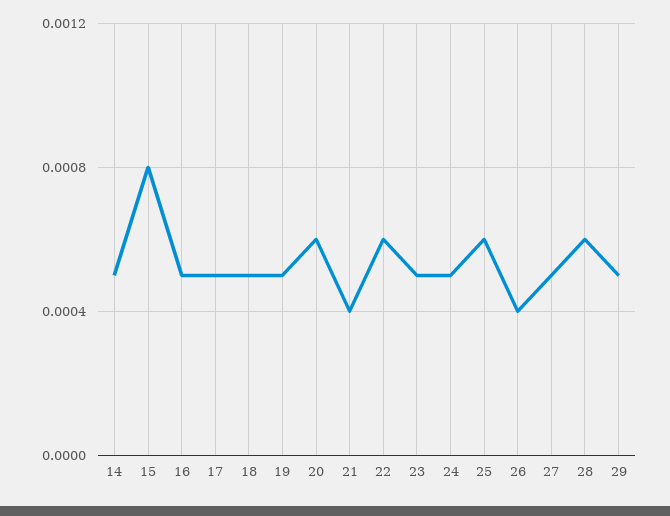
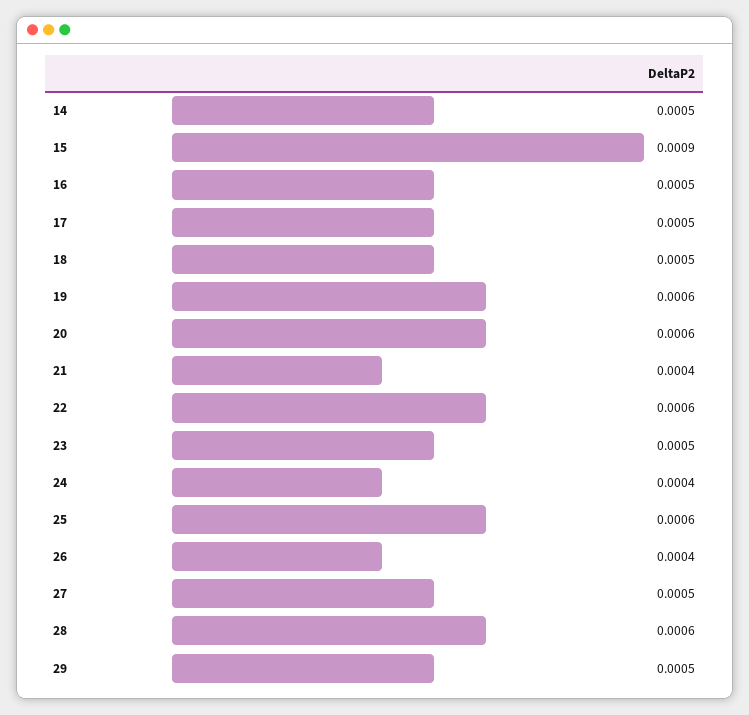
  {
    "14": 0.0005,
-   "15": 0.0008,
+   "15": 0.0009,
    "16": 0.0005,
    "17": 0.0005,
    "18": 0.0005,
-   "19": 0.0005,
+   "19": 0.0006,
    "20": 0.0006,
    "21": 0.0004,
    "22": 0.0006,
    "23": 0.0005,
-   "24": 0.0005,
+   "24": 0.0004,
    "25": 0.0006,
    "26": 0.0004,
    "27": 0.0005,
    "28": 0.0006,
    "29": 0.0005
  }

